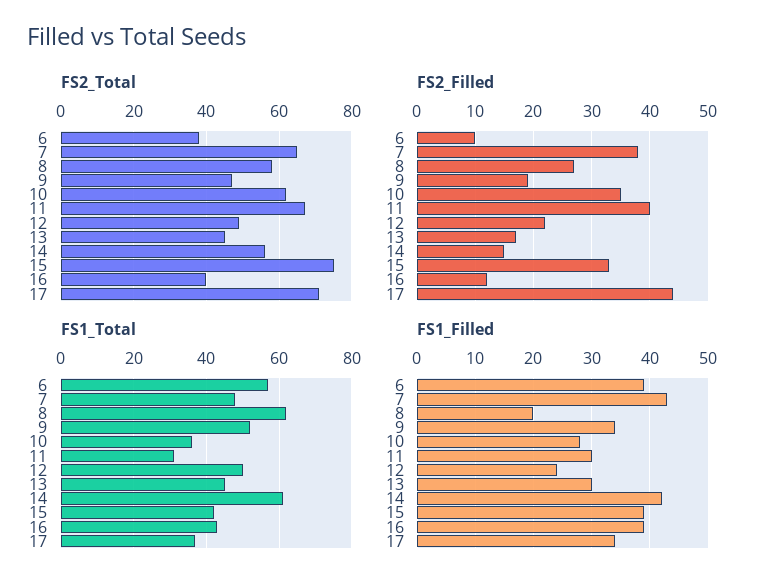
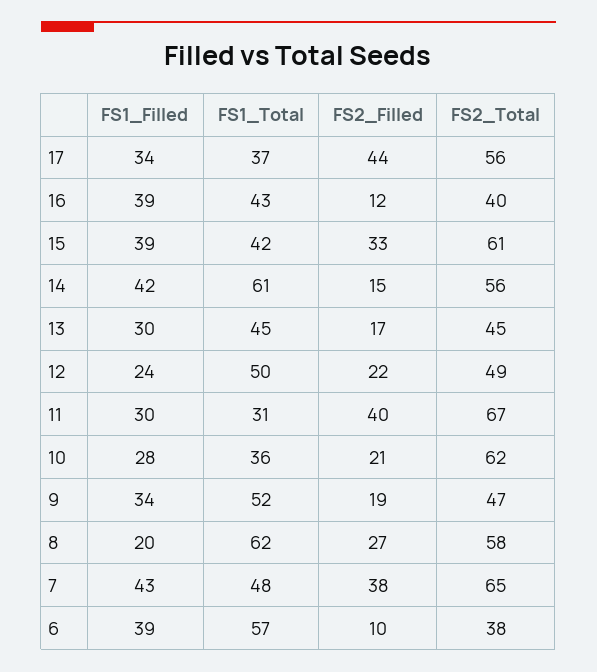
  {
    "FS2_Total": {
      "6": 38,
      "7": 65,
      "8": 58,
      "9": 47,
      "10": 62,
      "11": 67,
      "12": 49,
      "13": 45,
      "14": 56,
-     "15": 75,
+     "15": 61,
      "16": 40,
-     "17": 70
+     "17": 56
    },
    "FS2_Filled": {
      "6": 10,
      "7": 38,
      "8": 27,
      "9": 19,
-     "10": 35,
+     "10": 21,
      "11": 40,
      "12": 22,
      "13": 17,
      "14": 15,
      "15": 33,
      "16": 12,
      "17": 44
    },
    "FS1_Total": {
      "6": 57,
      "7": 48,
      "8": 62,
      "9": 52,
      "10": 36,
      "11": 31,
      "12": 50,
      "13": 45,
      "14": 61,
      "15": 42,
      "16": 43,
      "17": 37
    },
    "FS1_Filled": {
      "6": 39,
      "7": 43,
      "8": 20,
      "9": 34,
      "10": 28,
      "11": 30,
      "12": 24,
      "13": 30,
      "14": 42,
      "15": 39,
      "16": 39,
      "17": 34
    }
  }

